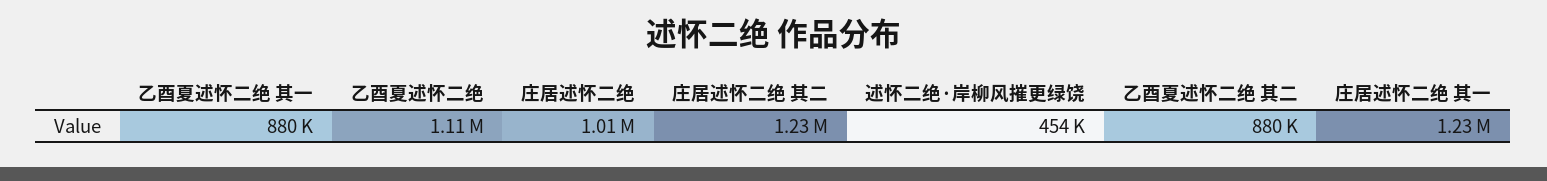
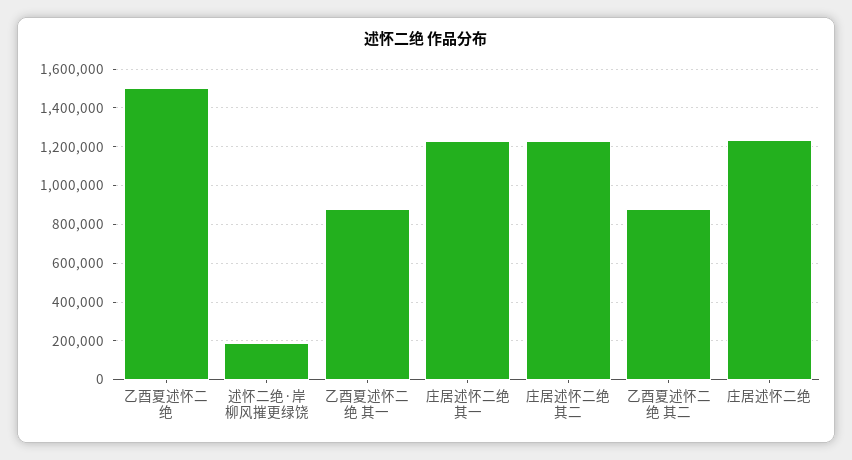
  {
    "乙酉夏述怀二绝 其一": 880000,
-   "乙酉夏述怀二绝": 1110000,
+   "乙酉夏述怀二绝": 1500000,
-   "庄居述怀二绝": 1010000,
+   "庄居述怀二绝": 1250000,
    "庄居述怀二绝 其二": 1230000,
-   "述怀二绝·岸柳风摧更绿饶": 454000,
+   "述怀二绝·岸柳风摧更绿饶": 200000,
    "乙酉夏述怀二绝 其二": 880000,
    "庄居述怀二绝 其一": 1230000
  }

